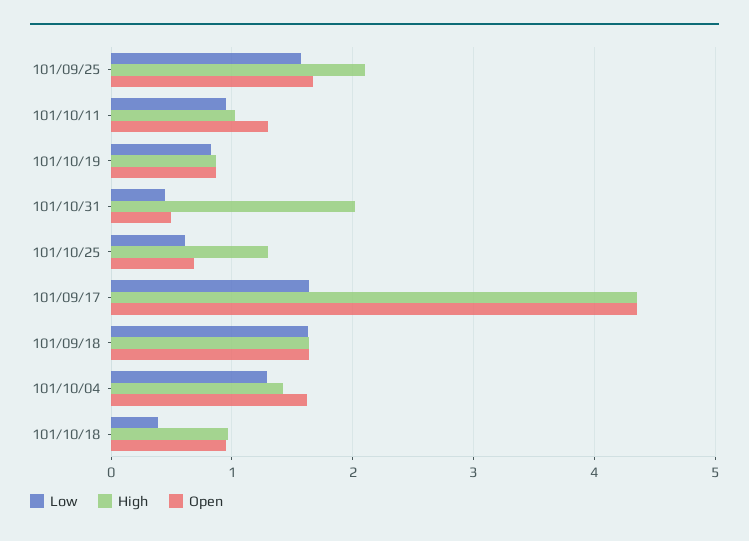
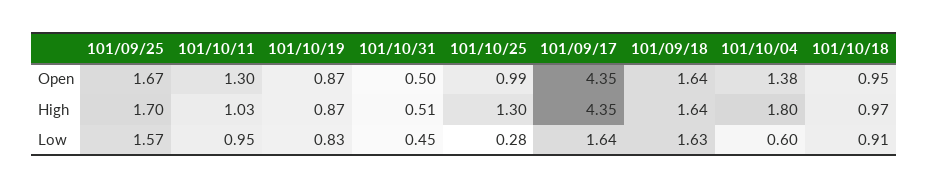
  {
    "Low": {
      "101/09/25": 1.57,
      "101/10/11": 0.95,
      "101/10/19": 0.83,
      "101/10/31": 0.45,
-     "101/10/25": 0.6,
+     "101/10/25": 0.28,
      "101/09/17": 1.64,
      "101/09/18": 1.63,
-     "101/10/04": 1.3,
+     "101/10/04": 0.6,
-     "101/10/18": 0.4
+     "101/10/18": 0.91
    },
    "High": {
-     "101/09/25": 2.1,
+     "101/09/25": 1.7,
      "101/10/11": 1.03,
      "101/10/19": 0.87,
-     "101/10/31": 2,
+     "101/10/31": 0.51,
      "101/10/25": 1.3,
      "101/09/17": 4.35,
      "101/09/18": 1.64,
-     "101/10/04": 1.4,
+     "101/10/04": 1.8,
      "101/10/18": 0.97
    },
    "Open": {
      "101/09/25": 1.67,
      "101/10/11": 1.3,
      "101/10/19": 0.87,
      "101/10/31": 0.5,
-     "101/10/25": 0.7,
+     "101/10/25": 0.99,
      "101/09/17": 4.35,
      "101/09/18": 1.64,
-     "101/10/04": 1.6,
+     "101/10/04": 1.38,
      "101/10/18": 0.95
    }
  }

